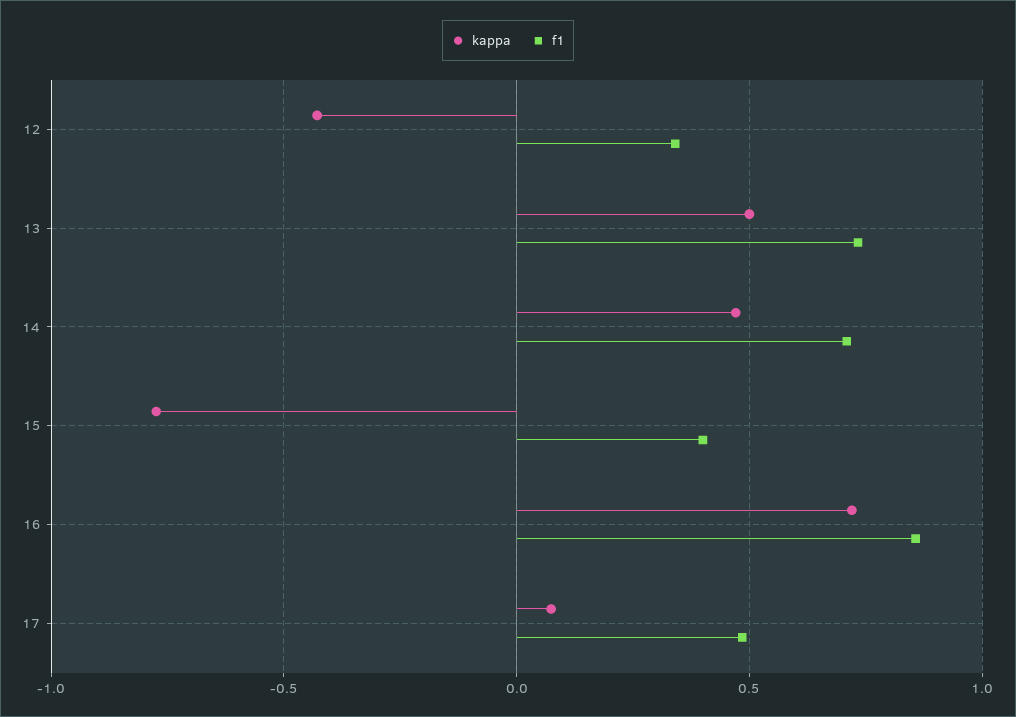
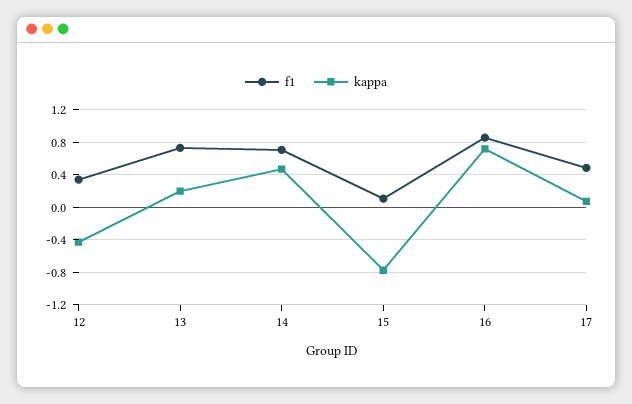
  {
    "kappa": {
      "12": -0.45,
-     "13": 0.5,
+     "13": 0.2,
      "14": 0.45,
      "15": -0.75,
      "16": 0.7,
      "17": 0.05
    },
    "f1": {
      "12": 0.35,
      "13": 0.75,
      "14": 0.7,
-     "15": 0.4,
+     "15": 0.1,
      "16": 0.85,
      "17": 0.5
    }
  }

